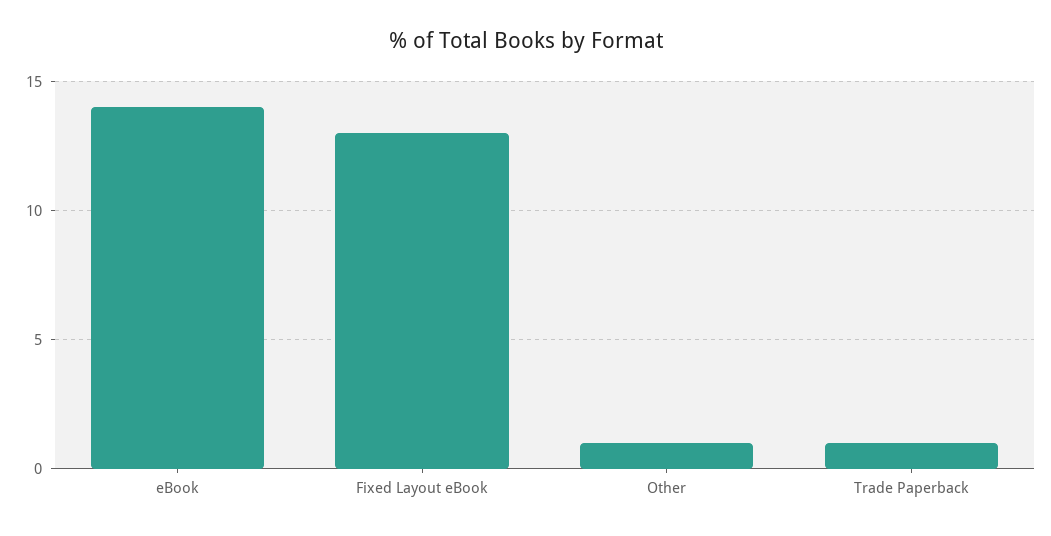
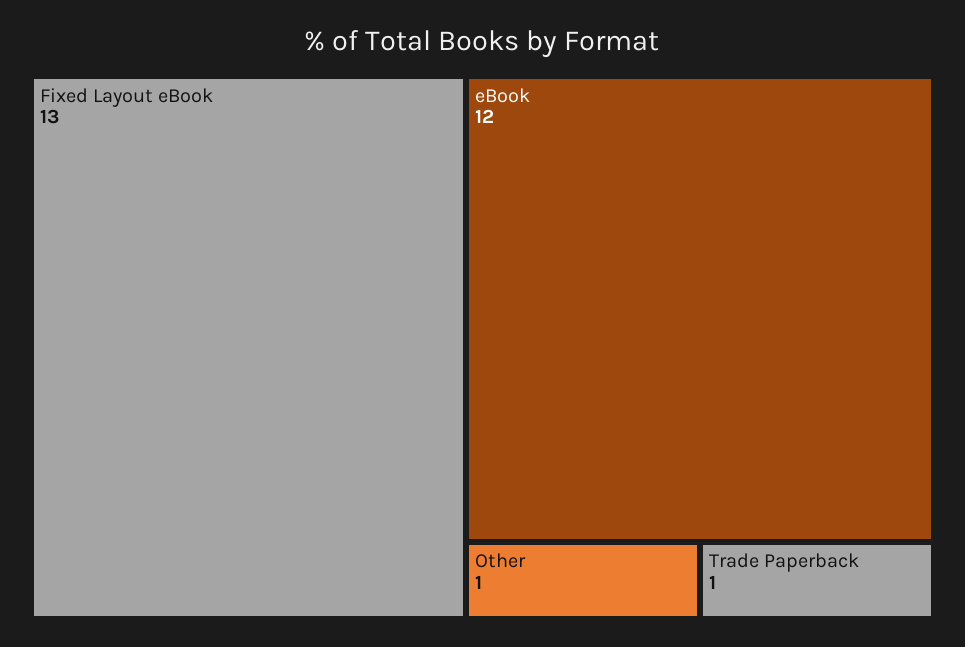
  {
-   "eBook": 14,
+   "eBook": 12,
    "Fixed Layout eBook": 13,
    "Other": 1,
    "Trade Paperback": 1
  }

